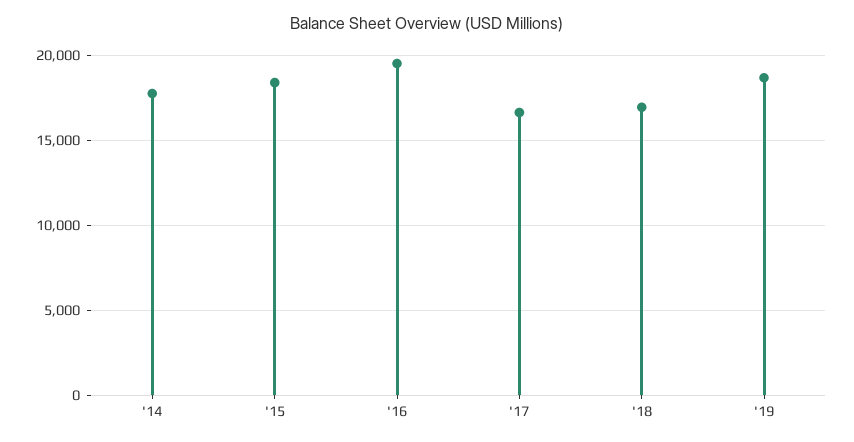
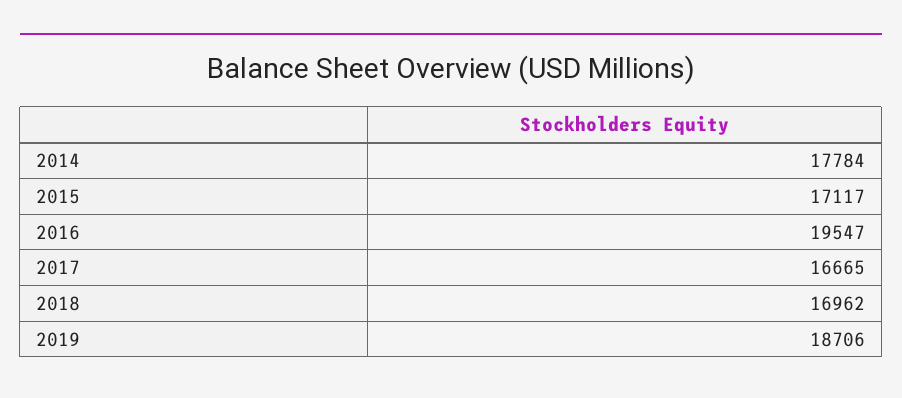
  {
    "'14": 17784,
-   "'15": 18500,
+   "'15": 17117,
    "'16": 19547,
    "'17": 16665,
    "'18": 16962,
    "'19": 18706
  }

